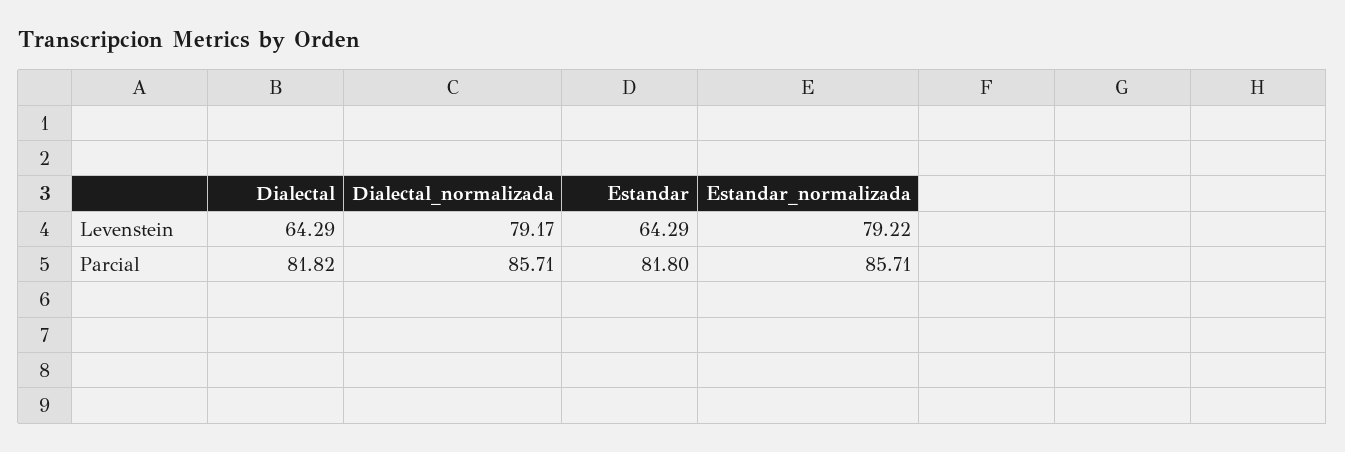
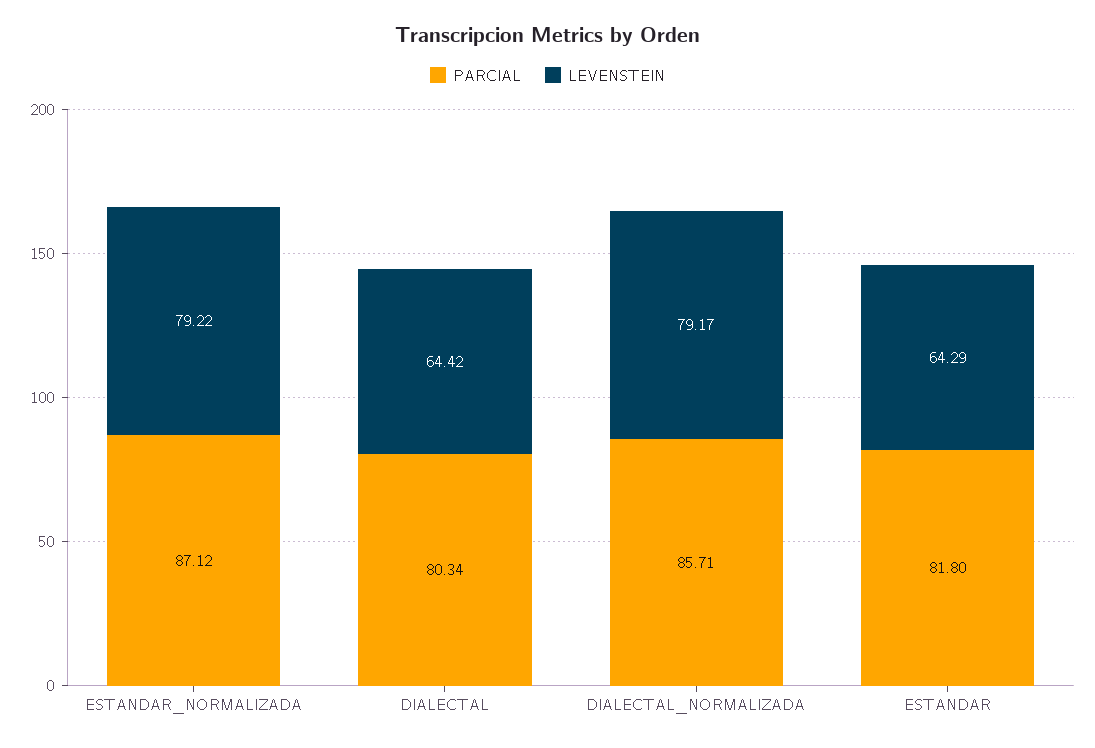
  {
    "Levenstein": {
-     "Dialectal": 64.29,
+     "Dialectal": 64.42,
      "Dialectal_normalizada": 79.17,
      "Estandar": 64.29,
      "Estandar_normalizada": 79.22
    },
    "Parcial": {
-     "Dialectal": 81.82,
+     "Dialectal": 80.34,
      "Dialectal_normalizada": 85.71,
      "Estandar": 81.8,
-     "Estandar_normalizada": 85.71
+     "Estandar_normalizada": 87.12
    }
  }

